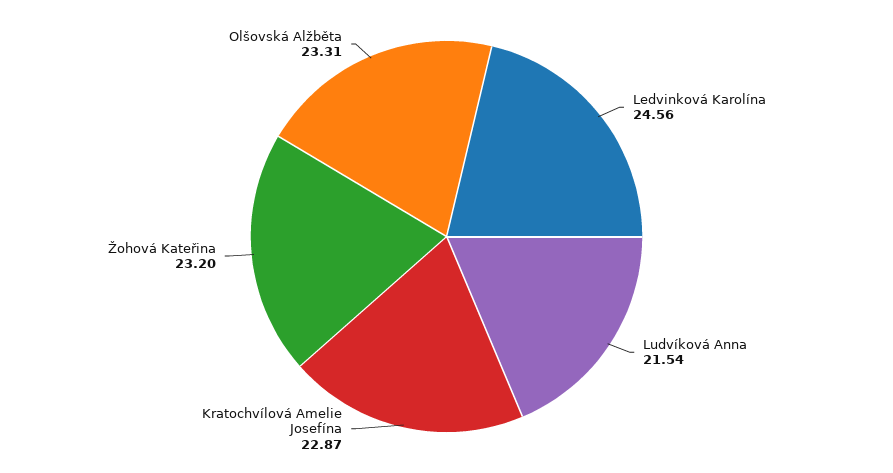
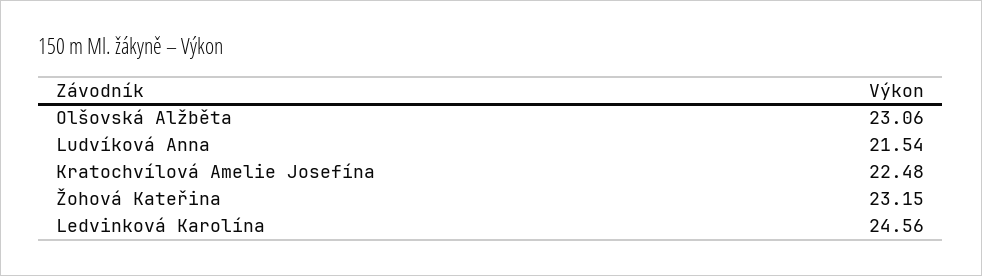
  {
    "Ledvinková Karolína": 24.56,
    "Ludvíková Anna": 21.54,
-   "Kratochvílová Amelie Josefína": 22.87,
+   "Kratochvílová Amelie Josefína": 22.48,
-   "Žohová Kateřina": 23.2,
+   "Žohová Kateřina": 23.15,
-   "Olšovská Alžběta": 23.31
+   "Olšovská Alžběta": 23.06
  }

